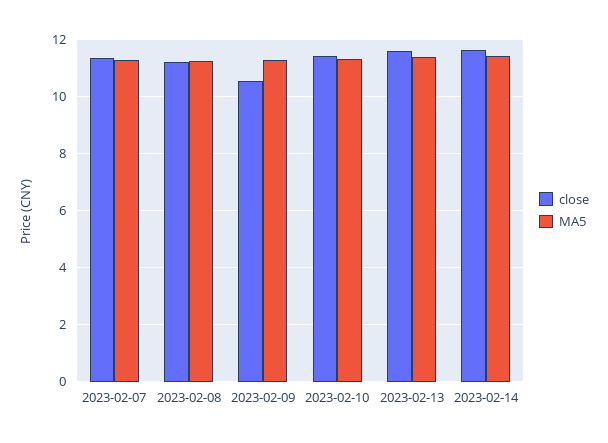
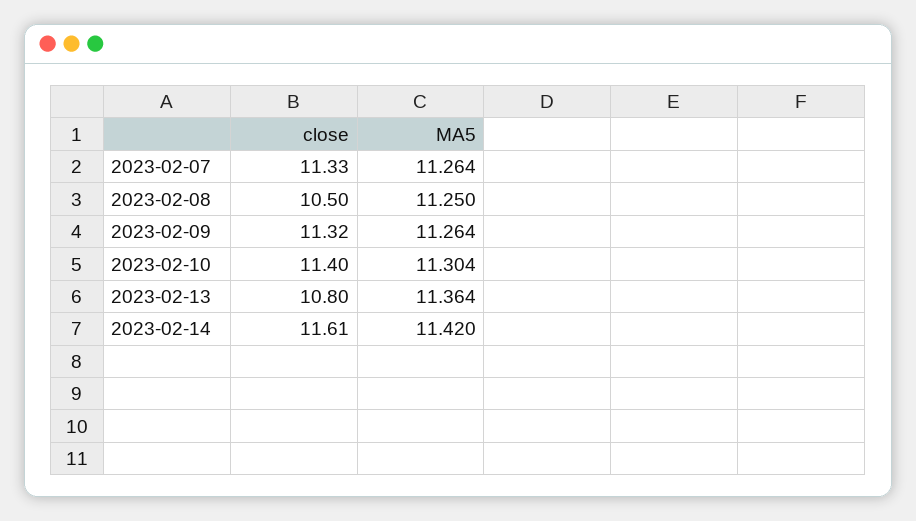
  {
    "close": {
      "2023-02-07": 11.33,
-     "2023-02-08": 11.25,
+     "2023-02-08": 10.5,
-     "2023-02-09": 10.5,
+     "2023-02-09": 11.32,
      "2023-02-10": 11.4,
-     "2023-02-13": 11.5,
+     "2023-02-13": 10.8,
      "2023-02-14": 11.61
    },
    "MA5": {
      "2023-02-07": 11.264,
      "2023-02-08": 11.25,
      "2023-02-09": 11.264,
      "2023-02-10": 11.304,
      "2023-02-13": 11.364,
      "2023-02-14": 11.42
    }
  }

